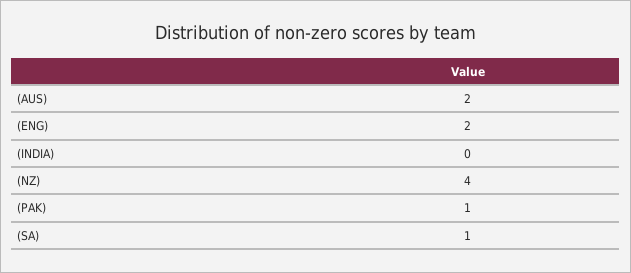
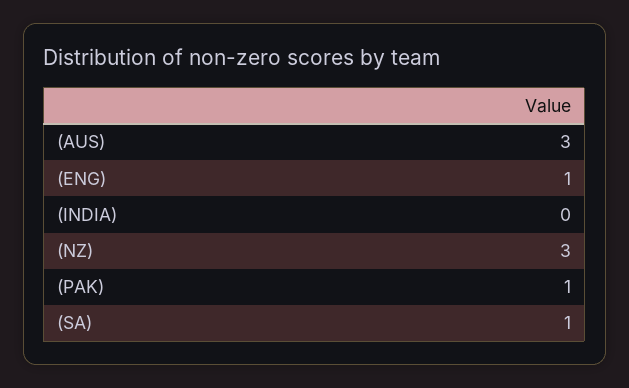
  {
-   "(AUS)": 2,
+   "(AUS)": 3,
-   "(ENG)": 2,
+   "(ENG)": 1,
    "(INDIA)": 0,
-   "(NZ)": 4,
+   "(NZ)": 3,
    "(PAK)": 1,
    "(SA)": 1
  }

